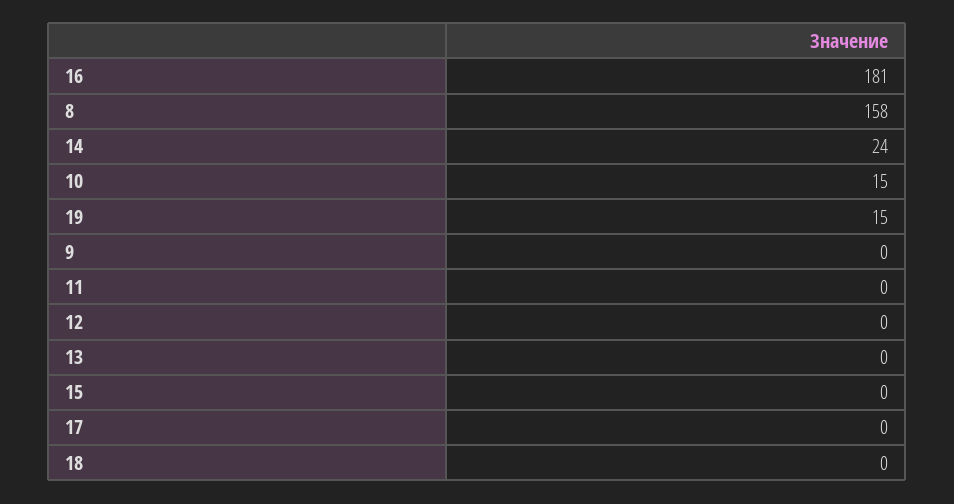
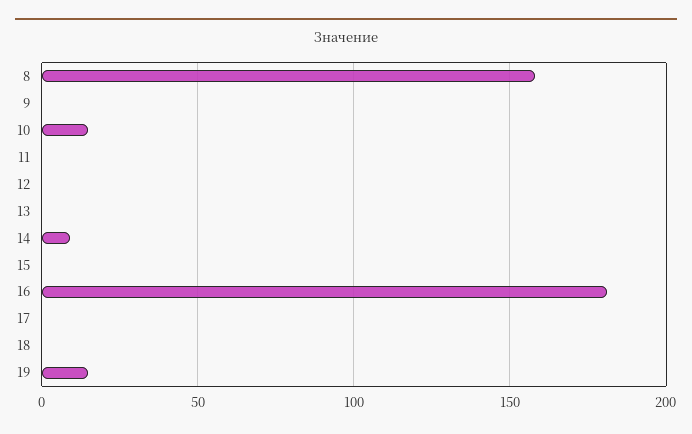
  {
    "16": 181,
    "8": 158,
-   "14": 24,
+   "14": 10,
    "10": 15,
    "19": 15,
    "9": 0,
    "11": 0,
    "12": 0,
    "13": 0,
    "15": 0,
    "17": 0,
    "18": 0
  }

